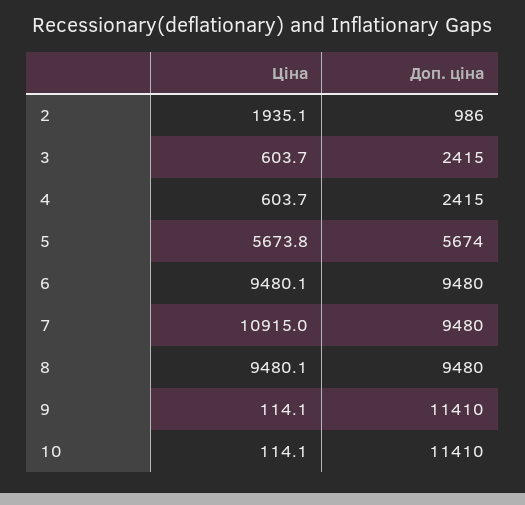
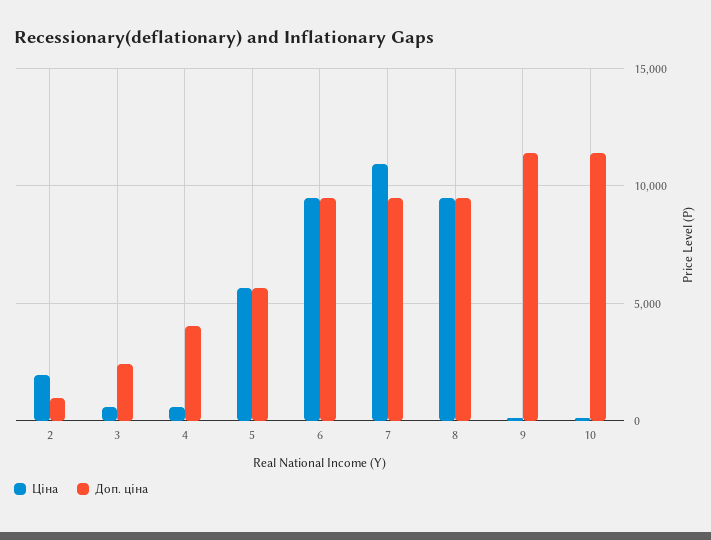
  {
    "Ціна": {
      "2": 1935.1,
      "3": 603.7,
      "4": 603.7,
      "5": 5673.8,
      "6": 9480.1,
      "7": 10915,
      "8": 9480.1,
      "9": 114.1,
      "10": 114.1
    },
    "Доп. ціна": {
      "2": 986,
      "3": 2415,
-     "4": 2415,
+     "4": 4000,
      "5": 5674,
      "6": 9480,
      "7": 9480,
      "8": 9480,
      "9": 11410,
      "10": 11410
    }
  }

